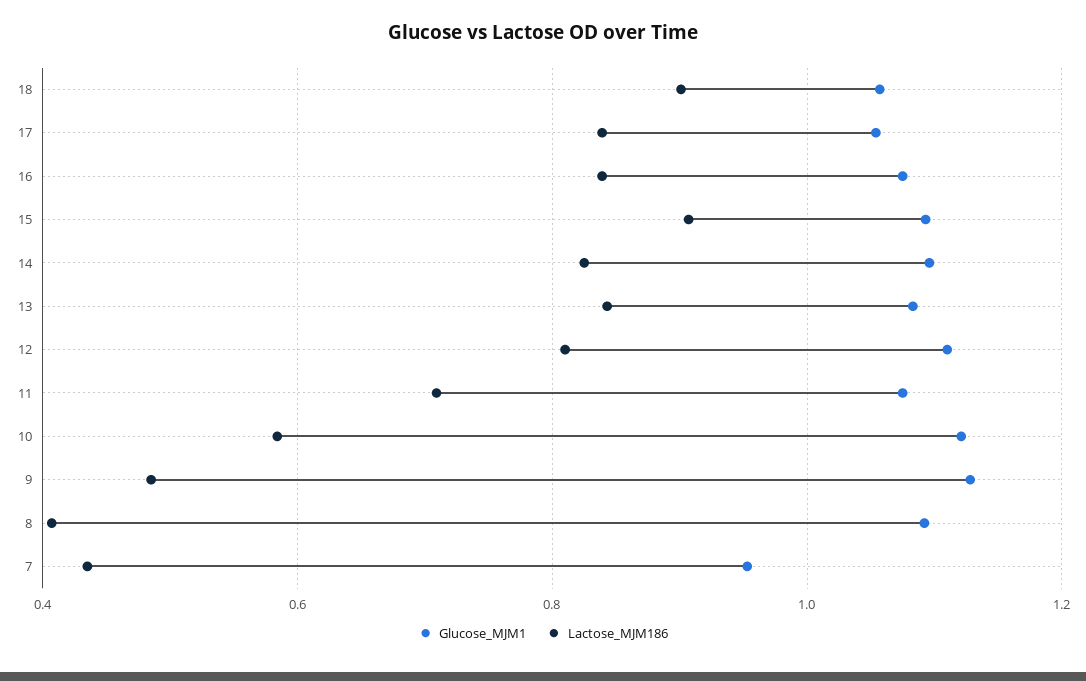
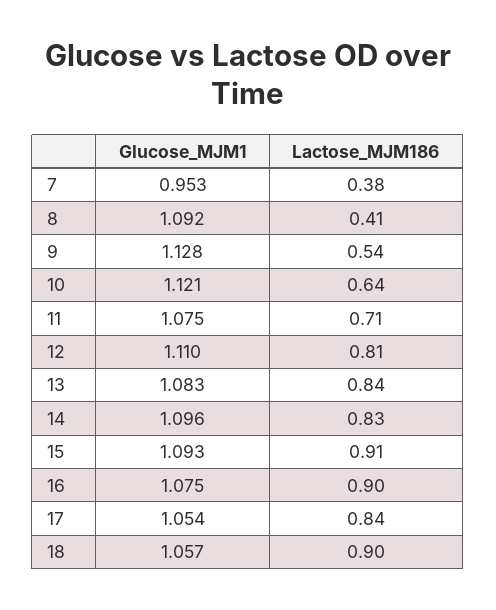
  {
    "Glucose_MJM1": {
      "18": 1.057,
      "17": 1.054,
      "16": 1.075,
      "15": 1.093,
      "14": 1.096,
      "13": 1.083,
      "12": 1.11,
      "11": 1.075,
      "10": 1.121,
      "9": 1.128,
      "8": 1.092,
      "7": 0.953
    },
    "Lactose_MJM186": {
      "18": 0.9,
      "17": 0.84,
-     "16": 0.84,
+     "16": 0.9,
      "15": 0.91,
      "14": 0.83,
      "13": 0.84,
      "12": 0.81,
      "11": 0.71,
-     "10": 0.58,
+     "10": 0.64,
-     "9": 0.48,
+     "9": 0.54,
      "8": 0.41,
-     "7": 0.44
+     "7": 0.38
    }
  }

